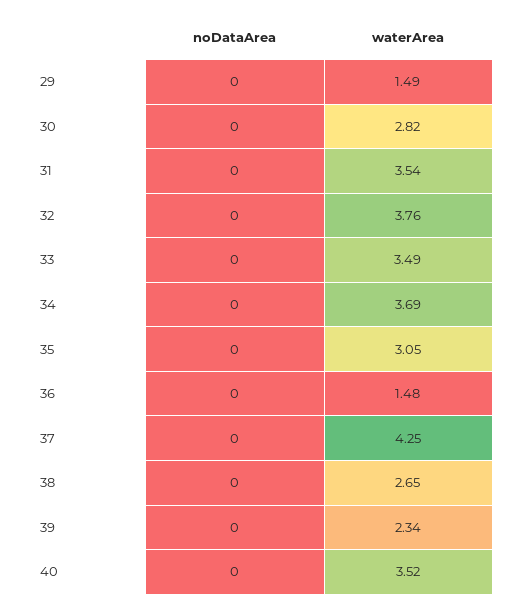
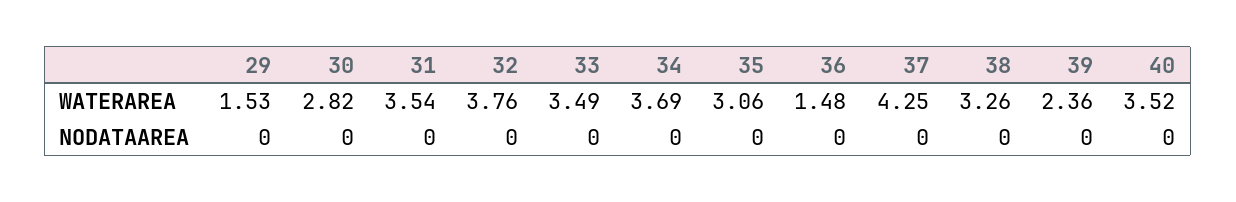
  {
    "noDataArea": {
      "29": 0,
      "30": 0,
      "31": 0,
      "32": 0,
      "33": 0,
      "34": 0,
      "35": 0,
      "36": 0,
      "37": 0,
      "38": 0,
      "39": 0,
      "40": 0
    },
    "waterArea": {
-     "29": 1.49,
+     "29": 1.53,
      "30": 2.82,
      "31": 3.54,
      "32": 3.76,
      "33": 3.49,
      "34": 3.69,
-     "35": 3.05,
+     "35": 3.06,
      "36": 1.48,
      "37": 4.25,
-     "38": 2.65,
+     "38": 3.26,
-     "39": 2.34,
+     "39": 2.36,
      "40": 3.52
    }
  }

